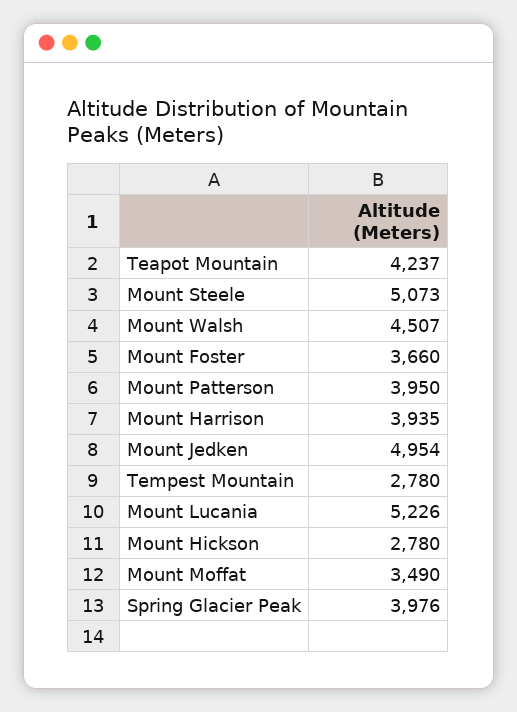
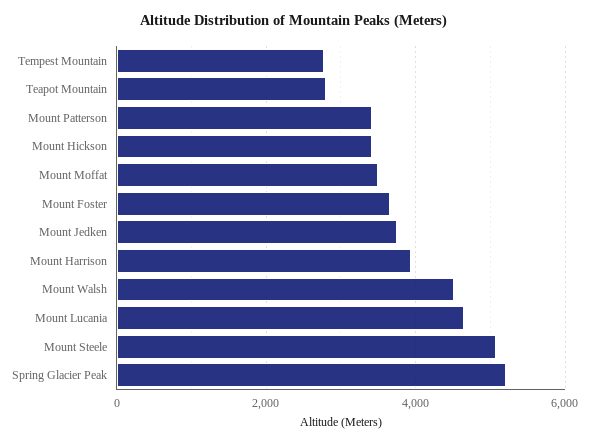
  {
-   "Teapot Mountain": 4237,
+   "Teapot Mountain": 2800,
    "Mount Steele": 5073,
    "Mount Walsh": 4507,
    "Mount Foster": 3660,
-   "Mount Patterson": 3950,
+   "Mount Patterson": 3400,
    "Mount Harrison": 3935,
-   "Mount Jedken": 4954,
+   "Mount Jedken": 3800,
    "Tempest Mountain": 2780,
-   "Mount Lucania": 5226,
+   "Mount Lucania": 4600,
-   "Mount Hickson": 2780,
+   "Mount Hickson": 3400,
    "Mount Moffat": 3490,
-   "Spring Glacier Peak": 3976
+   "Spring Glacier Peak": 5200
  }

